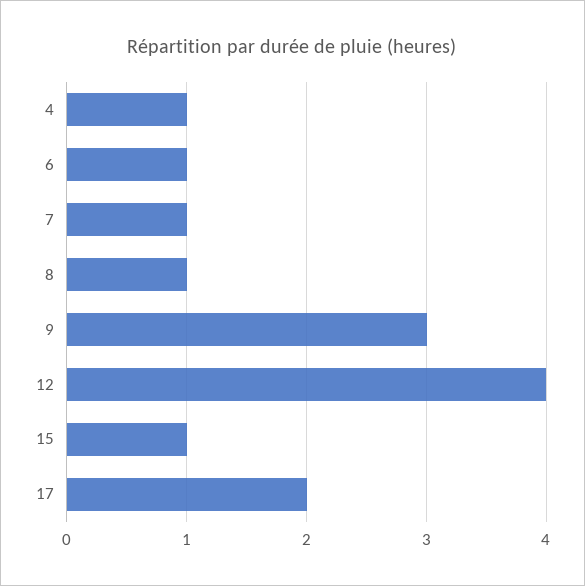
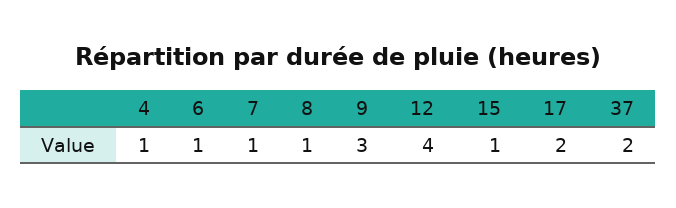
  {
    "4": 1,
    "6": 1,
    "7": 1,
    "8": 1,
    "9": 3,
    "12": 4,
    "15": 1,
-   "17": 2
+   "17": 2,
+   "37": 2
  }

